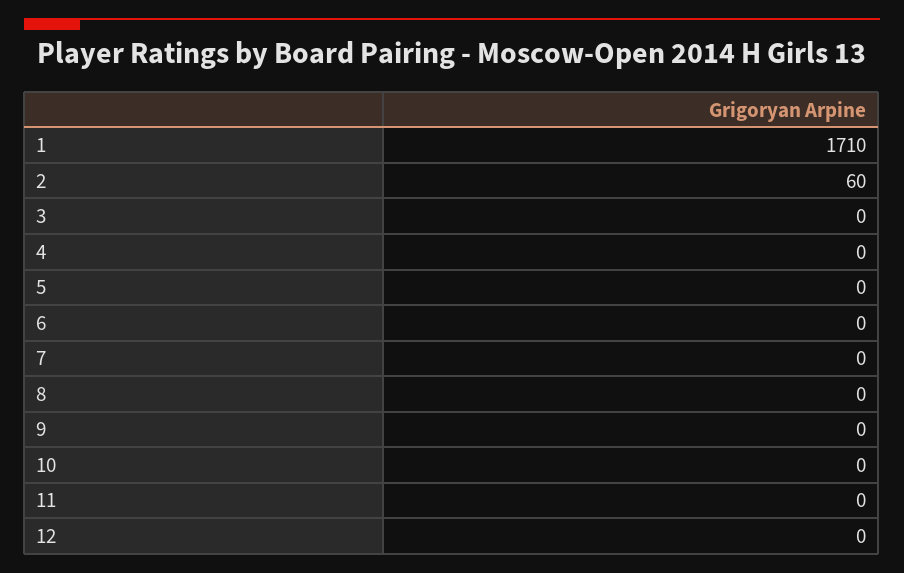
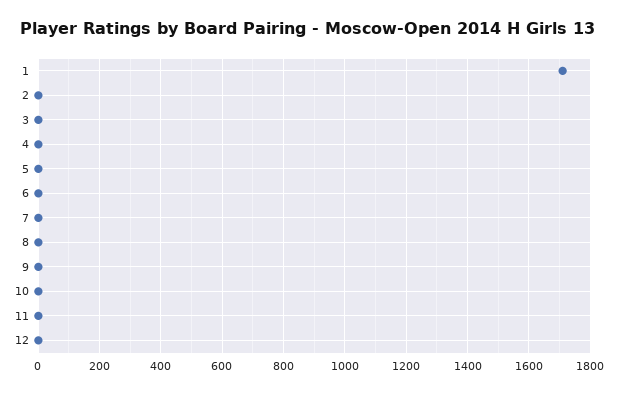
  {
    "1": 1710,
-   "2": 60,
+   "2": 0,
    "3": 0,
    "4": 0,
    "5": 0,
    "6": 0,
    "7": 0,
    "8": 0,
    "9": 0,
    "10": 0,
    "11": 0,
    "12": 0
  }

